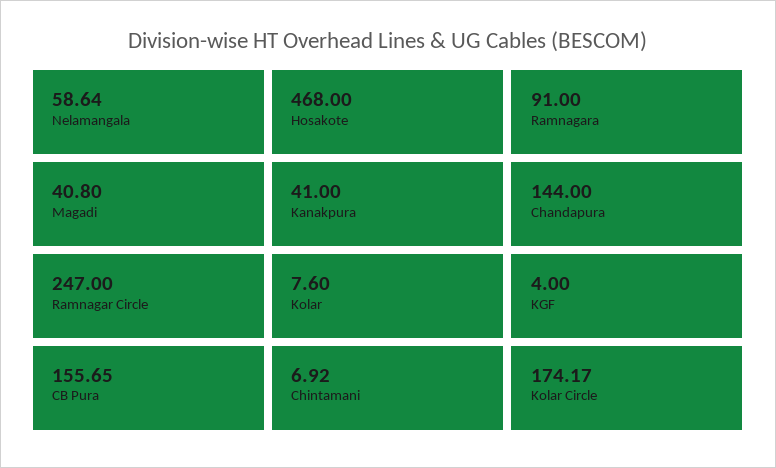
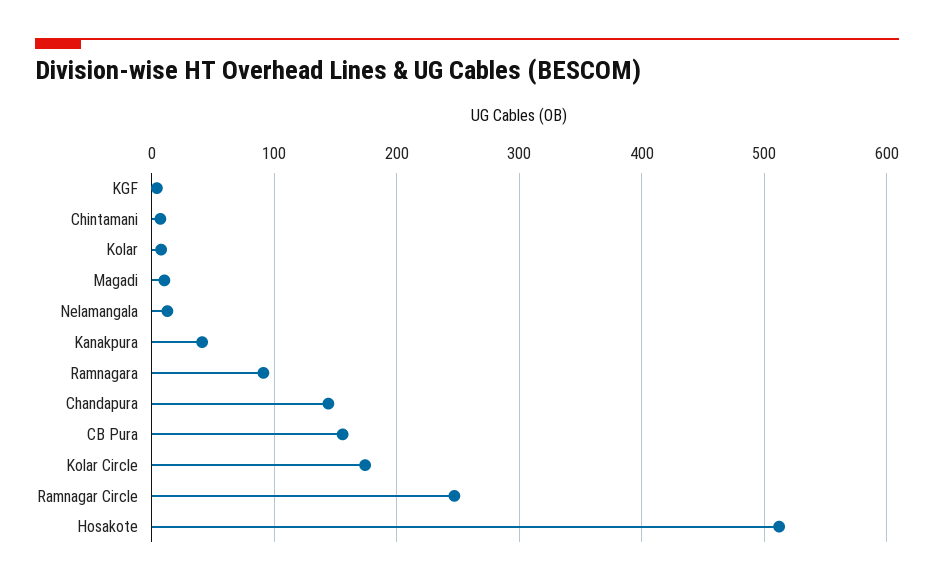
  {
-   "Nelamangala": 58.64,
+   "Nelamangala": 10,
-   "Hosakote": 468,
+   "Hosakote": 510,
    "Ramnagara": 91,
-   "Magadi": 40.8,
+   "Magadi": 10,
    "Kanakpura": 41,
    "Chandapura": 144,
    "Ramnagar Circle": 247,
    "Kolar": 7.6,
    "KGF": 4,
    "CB Pura": 155.65,
    "Chintamani": 6.92,
    "Kolar Circle": 174.17
  }

